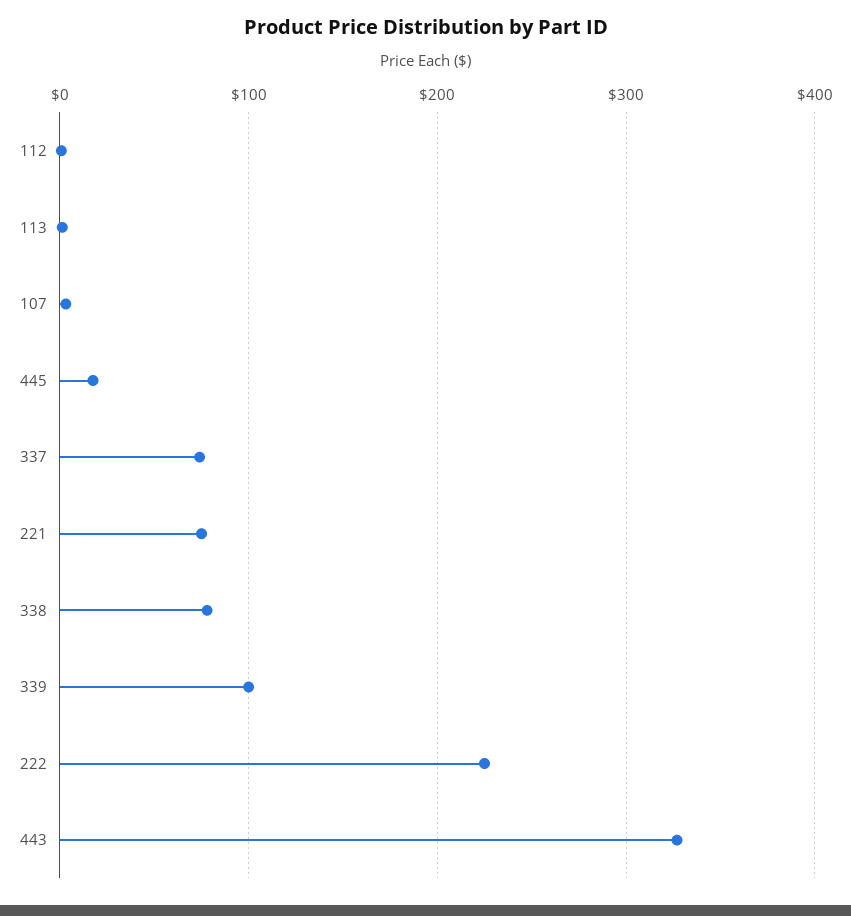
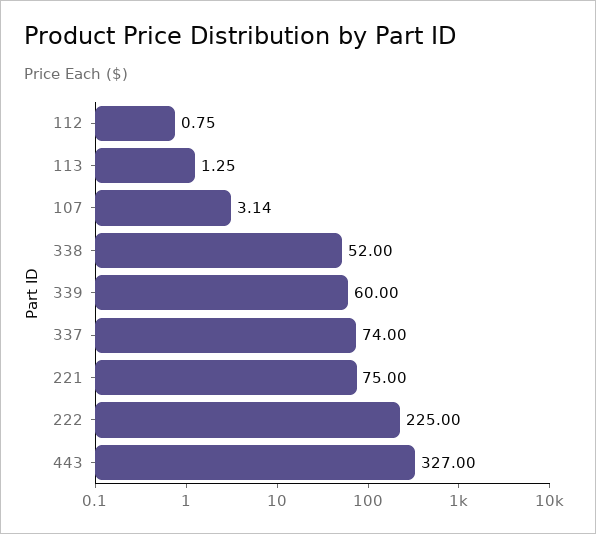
  {
    "112": 0.75,
    "113": 1.25,
    "107": 3.14,
-   "445": 20,
    "337": 74,
    "221": 75,
-   "338": 80,
+   "338": 52,
-   "339": 100,
+   "339": 60,
    "222": 225,
    "443": 327
  }

